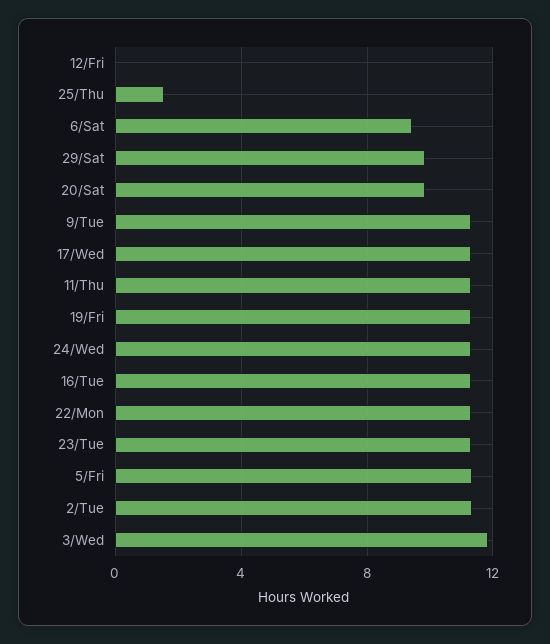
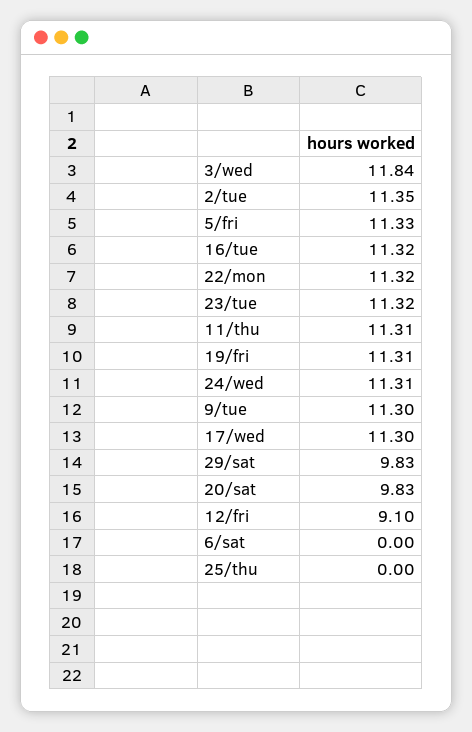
  {
-   "12/Fri": 0,
+   "12/Fri": 9.1,
-   "25/Thu": 1.5,
+   "25/Thu": 0,
-   "6/Sat": 9.5,
+   "6/Sat": 0,
    "29/Sat": 9.83,
    "20/Sat": 9.83,
    "9/Tue": 11.3,
    "17/Wed": 11.3,
    "11/Thu": 11.31,
    "19/Fri": 11.31,
    "24/Wed": 11.31,
    "16/Tue": 11.32,
    "22/Mon": 11.32,
    "23/Tue": 11.32,
    "5/Fri": 11.33,
    "2/Tue": 11.35,
    "3/Wed": 11.84
  }

